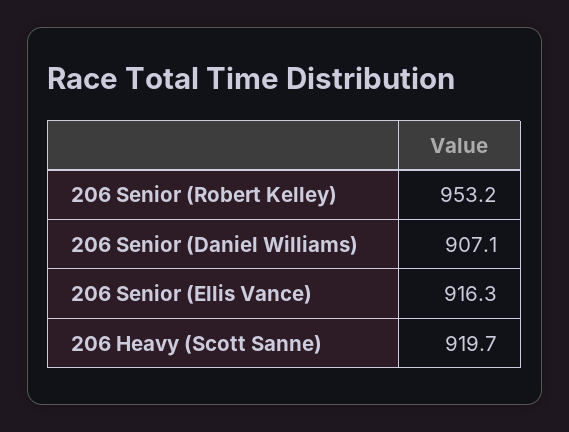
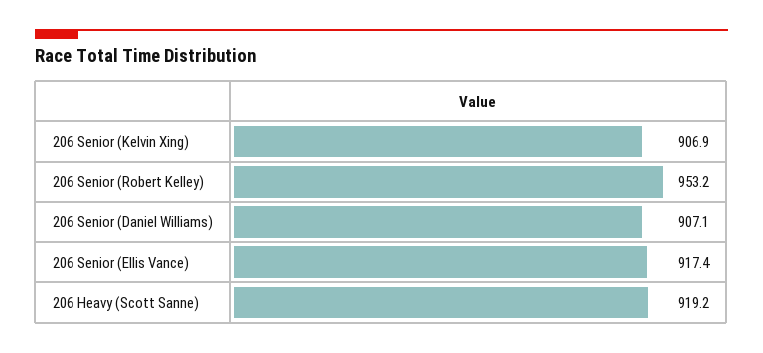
  {
    "206 Senior (Robert Kelley)": 953.2,
    "206 Senior (Daniel Williams)": 907.1,
-   "206 Senior (Ellis Vance)": 916.3,
+   "206 Senior (Ellis Vance)": 917.4,
-   "206 Heavy (Scott Sanne)": 919.7
+   "206 Heavy (Scott Sanne)": 919.2,
+   "206 Senior (Kelvin Xing)": 906.9
  }

